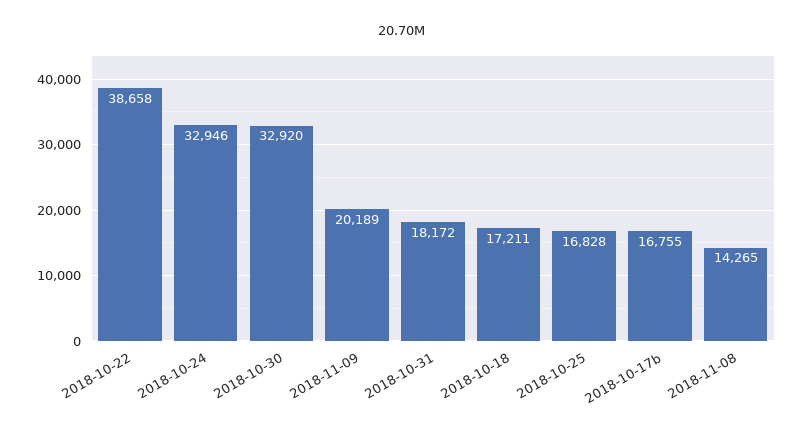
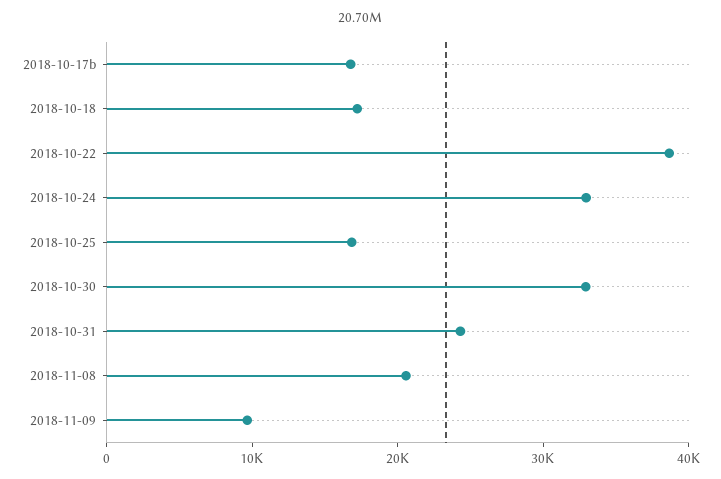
  {
    "2018-10-22": 38658,
    "2018-10-24": 32946,
    "2018-10-30": 32920,
-   "2018-11-09": 20189,
+   "2018-11-09": 10000,
-   "2018-10-31": 18172,
+   "2018-10-31": 24000,
    "2018-10-18": 17211,
    "2018-10-25": 16828,
    "2018-10-17b": 16755,
-   "2018-11-08": 14265
+   "2018-11-08": 20000
  }

